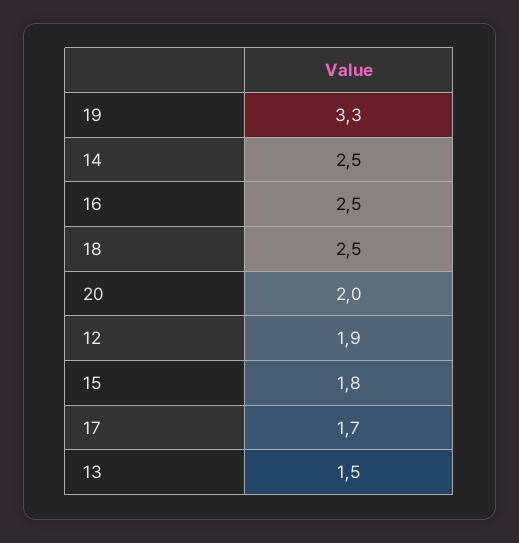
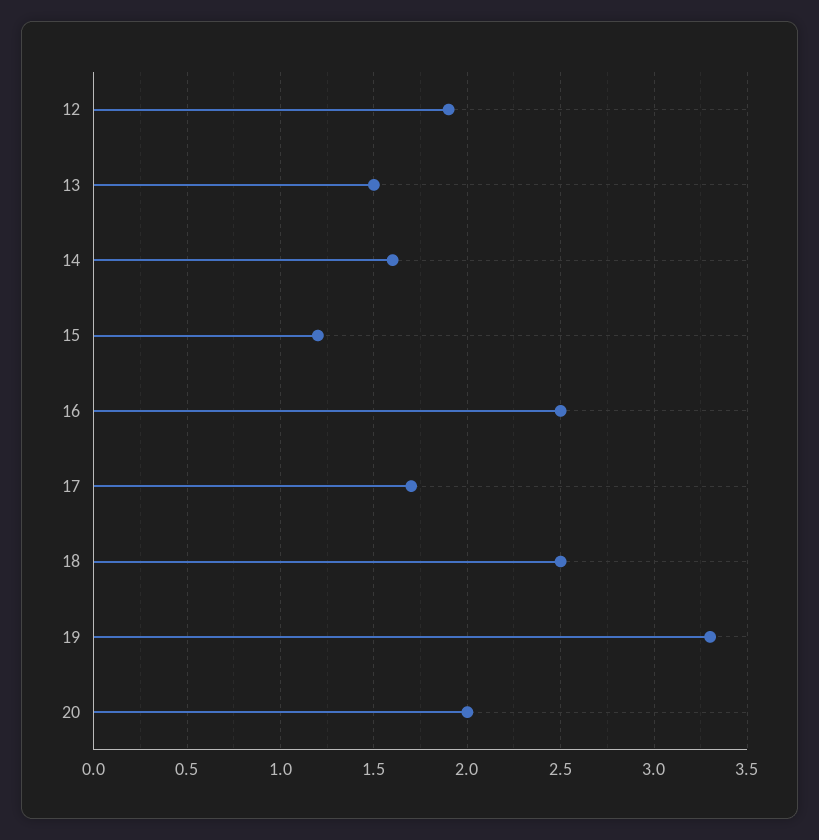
  {
    "19": 3.3,
-   "14": 2.5,
+   "14": 1.6,
    "16": 2.5,
    "18": 2.5,
    "20": 2,
    "12": 1.9,
-   "15": 1.8,
+   "15": 1.2,
    "17": 1.7,
    "13": 1.5
  }

